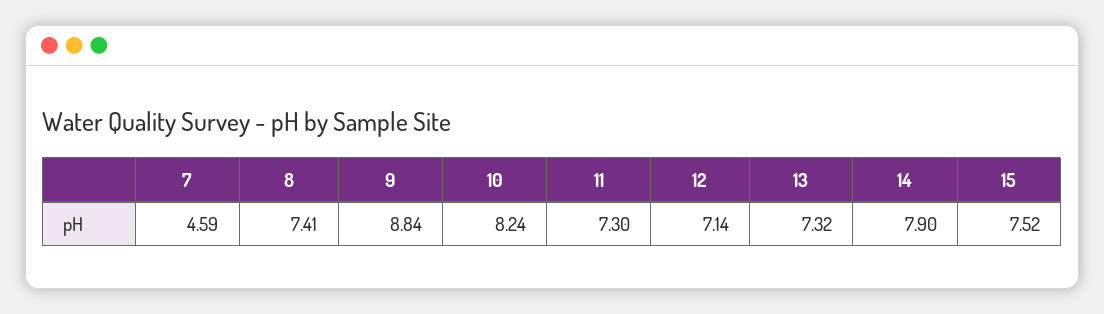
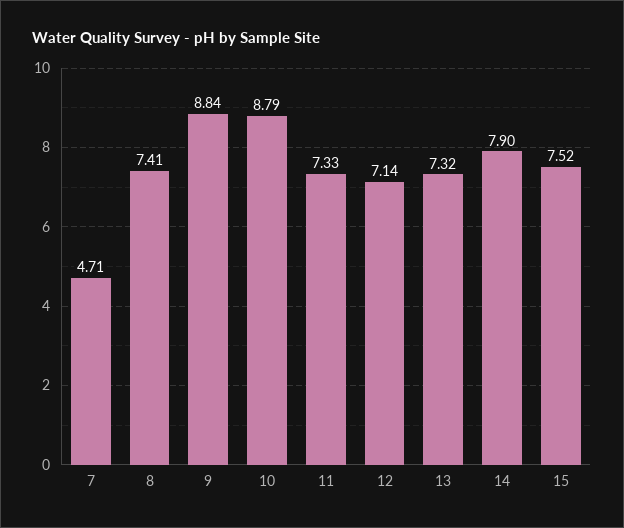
  {
-   "7": 4.59,
+   "7": 4.71,
    "8": 7.41,
    "9": 8.84,
-   "10": 8.24,
+   "10": 8.79,
-   "11": 7.3,
+   "11": 7.33,
    "12": 7.14,
    "13": 7.32,
    "14": 7.9,
    "15": 7.52
  }

